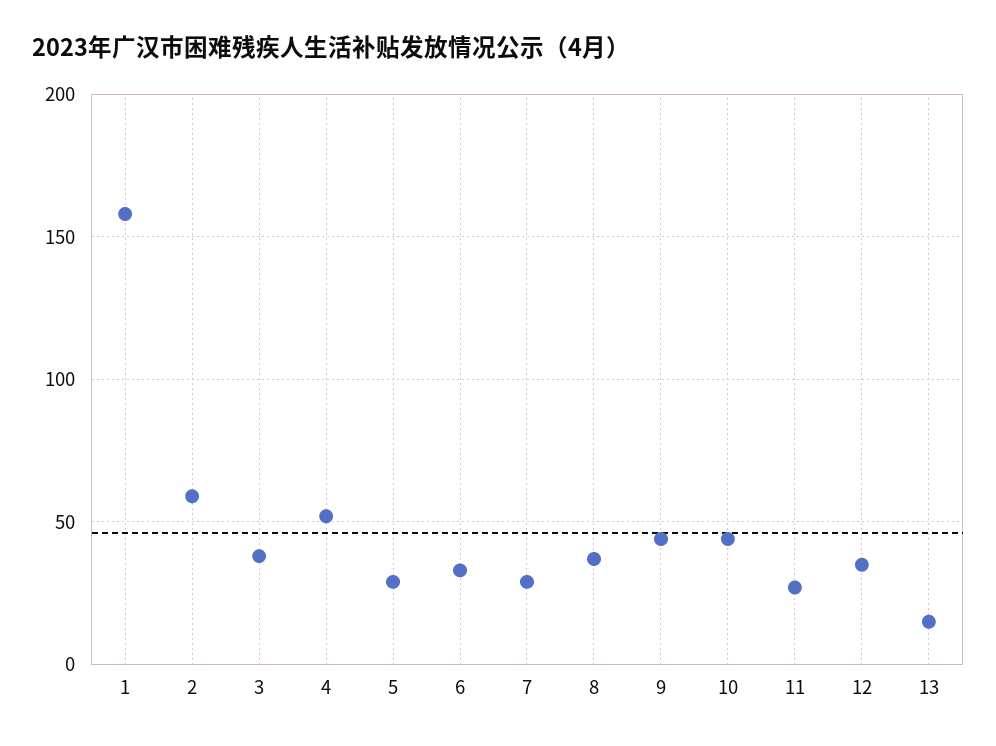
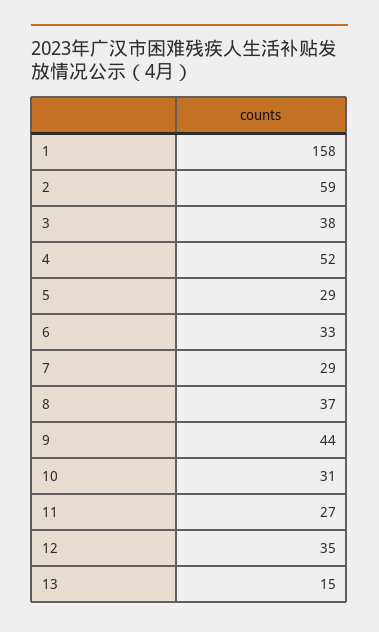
  {
    "1": 158,
    "2": 59,
    "3": 38,
    "4": 52,
    "5": 29,
    "6": 33,
    "7": 29,
    "8": 37,
    "9": 44,
-   "10": 45,
+   "10": 31,
    "11": 27,
    "12": 35,
    "13": 15
  }

